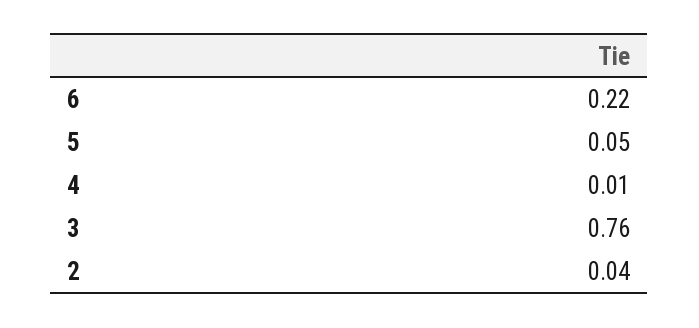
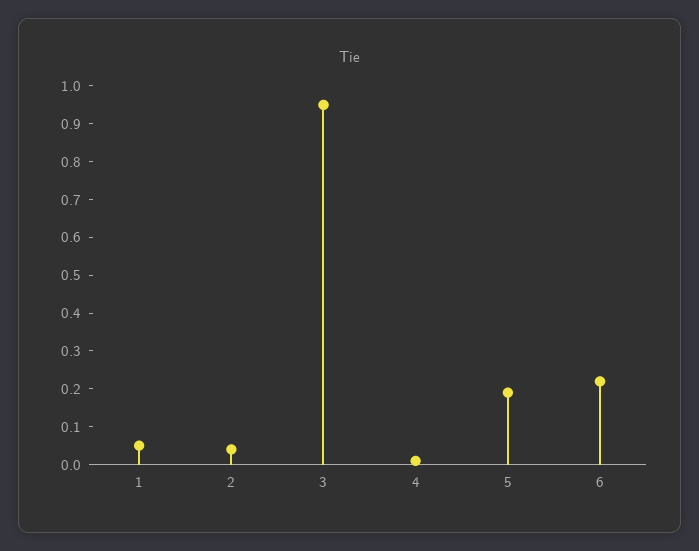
  {
    "6": 0.22,
-   "5": 0.05,
+   "5": 0.2,
    "4": 0.01,
-   "3": 0.76,
+   "3": 0.95,
-   "2": 0.04
+   "2": 0.04,
+   "1": 0.05
  }

